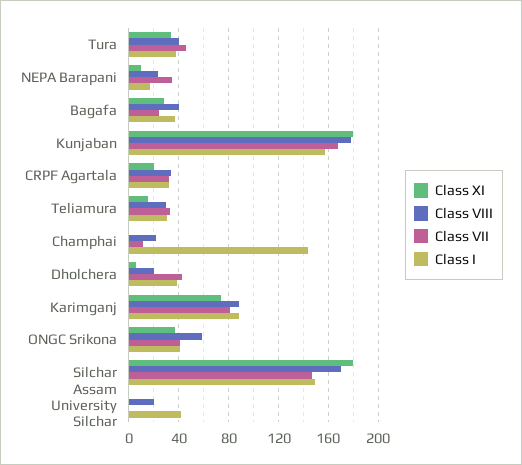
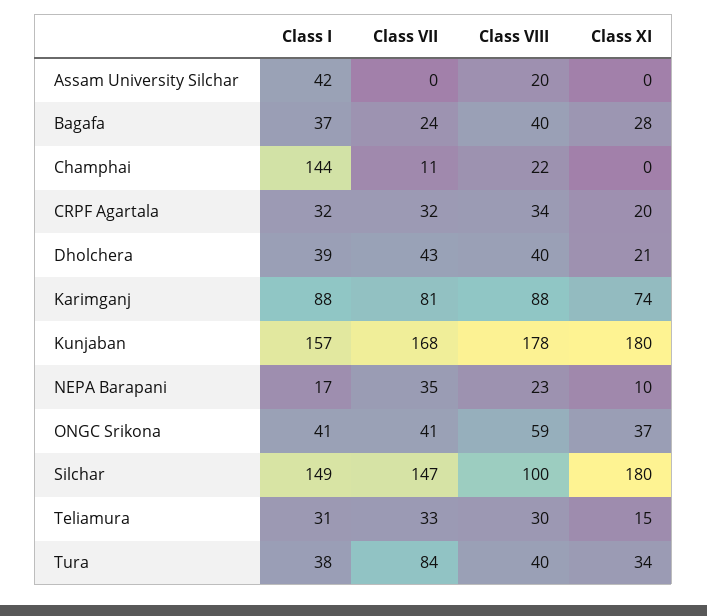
  {
    "Class XI": {
      "Tura": 34,
      "NEPA Barapani": 10,
      "Bagafa": 28,
      "Kunjaban": 180,
      "CRPF Agartala": 20,
      "Teliamura": 15,
      "Champhai": 0,
-     "Dholchera": 5,
+     "Dholchera": 21,
      "Karimganj": 74,
      "ONGC Srikona": 37,
      "Silchar": 180,
      "Assam University Silchar": 0
    },
    "Class VIII": {
      "Tura": 40,
      "NEPA Barapani": 23,
      "Bagafa": 40,
      "Kunjaban": 178,
      "CRPF Agartala": 34,
      "Teliamura": 30,
      "Champhai": 22,
-     "Dholchera": 20,
+     "Dholchera": 40,
      "Karimganj": 88,
      "ONGC Srikona": 59,
-     "Silchar": 170,
+     "Silchar": 100,
      "Assam University Silchar": 20
    },
    "Class VII": {
-     "Tura": 45,
+     "Tura": 84,
      "NEPA Barapani": 35,
      "Bagafa": 24,
      "Kunjaban": 168,
      "CRPF Agartala": 32,
      "Teliamura": 33,
      "Champhai": 11,
      "Dholchera": 43,
      "Karimganj": 81,
      "ONGC Srikona": 41,
      "Silchar": 147,
      "Assam University Silchar": 0
    },
    "Class I": {
      "Tura": 38,
      "NEPA Barapani": 17,
      "Bagafa": 37,
      "Kunjaban": 157,
      "CRPF Agartala": 32,
      "Teliamura": 31,
      "Champhai": 144,
      "Dholchera": 39,
      "Karimganj": 88,
      "ONGC Srikona": 41,
      "Silchar": 149,
      "Assam University Silchar": 42
    }
  }

